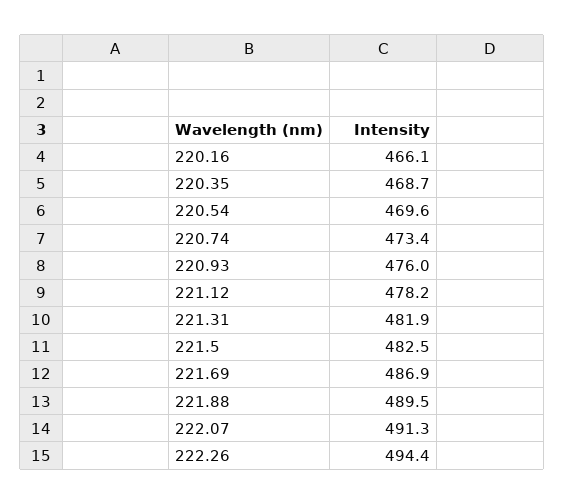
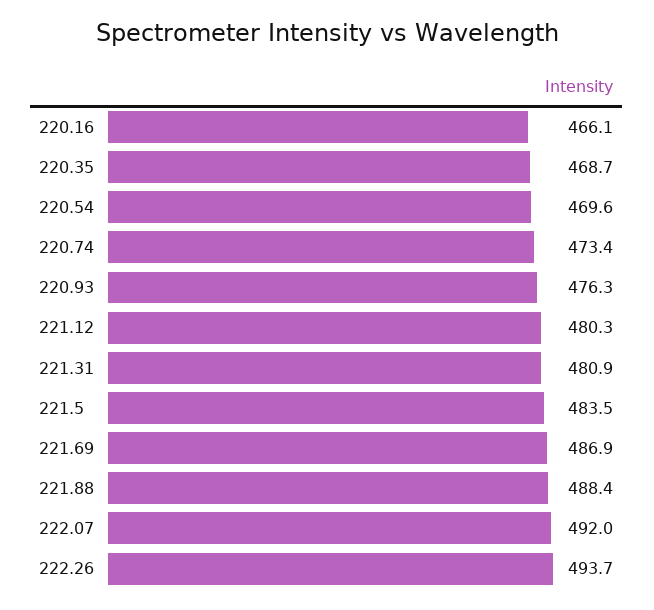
  {
    "220.16": 466.1,
    "220.35": 468.7,
    "220.54": 469.6,
    "220.74": 473.4,
-   "220.93": 476,
+   "220.93": 476.3,
-   "221.12": 478.2,
+   "221.12": 480.3,
-   "221.31": 481.9,
+   "221.31": 480.9,
-   "221.5": 482.5,
+   "221.5": 483.5,
    "221.69": 486.9,
-   "221.88": 489.5,
+   "221.88": 488.4,
-   "222.07": 491.3,
+   "222.07": 492,
-   "222.26": 494.4
+   "222.26": 493.7
  }

